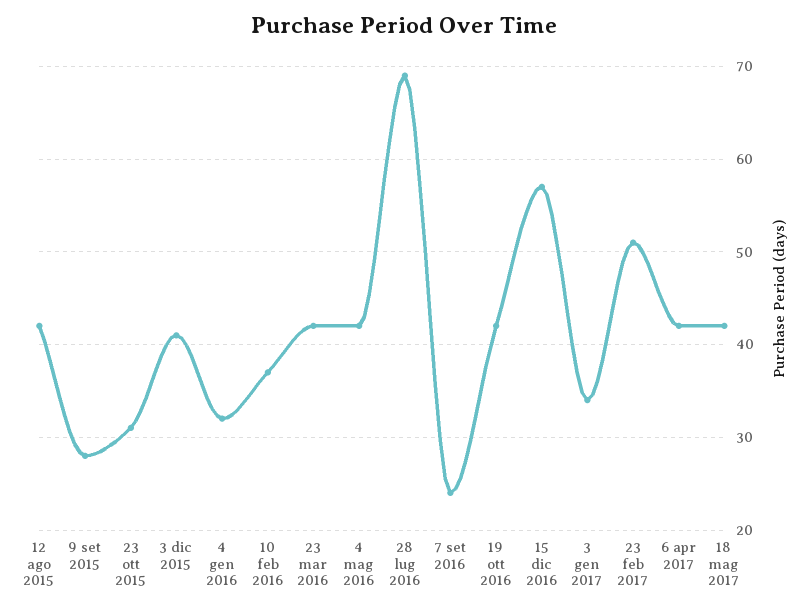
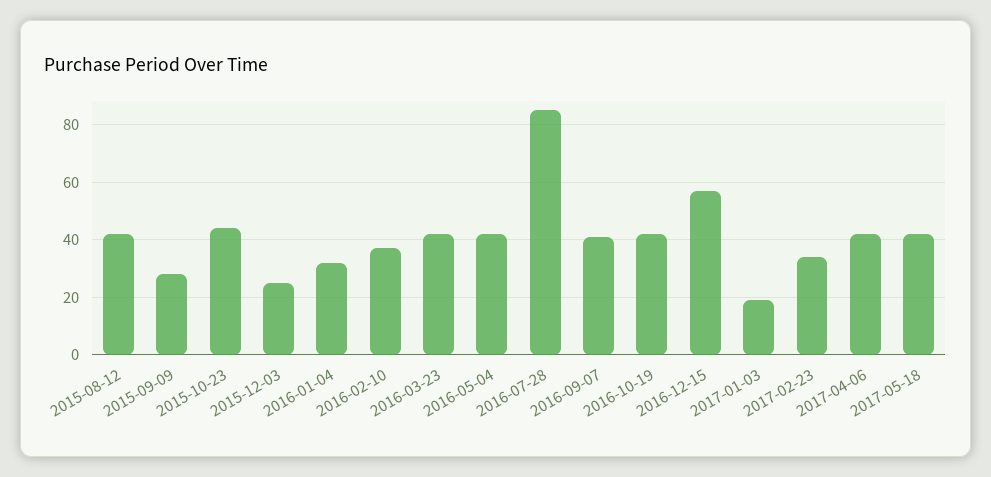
  {
    "12 ago 2015": 42,
    "9 set 2015": 28,
-   "23 ott 2015": 31,
+   "23 ott 2015": 45,
-   "3 dic 2015": 41,
+   "3 dic 2015": 25,
    "4 gen 2016": 32,
    "10 feb 2016": 37,
    "23 mar 2016": 42,
    "4 mag 2016": 42,
-   "28 lug 2016": 69,
+   "28 lug 2016": 85,
-   "7 set 2016": 24,
+   "7 set 2016": 40,
    "19 ott 2016": 42,
    "15 dic 2016": 57,
-   "3 gen 2017": 34,
+   "3 gen 2017": 20,
-   "23 feb 2017": 51,
+   "23 feb 2017": 35,
    "6 apr 2017": 42,
    "18 mag 2017": 42
  }

